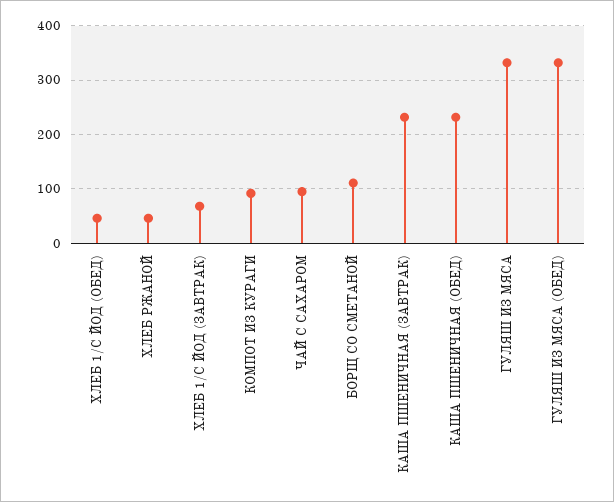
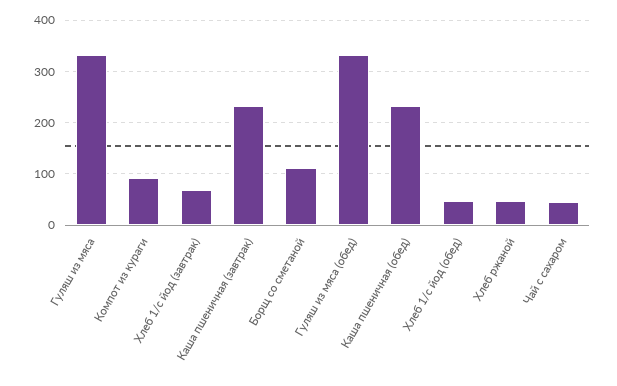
  {
    "ХЛЕБ 1/С ЙОД (ОБЕД)": 40,
    "ХЛЕБ РЖАНОЙ": 40,
    "ХЛЕБ 1/С ЙОД (ЗАВТРАК)": 60,
    "КОМПОТ ИЗ КУРАГИ": 100,
-   "ЧАЙ С САХАРОМ": 100,
+   "ЧАЙ С САХАРОМ": 40,
    "БОРЩ СО СМЕТАНОЙ": 120,
    "КАША ПШЕНИЧНАЯ (ЗАВТРАК)": 240,
    "КАША ПШЕНИЧНАЯ (ОБЕД)": 240,
    "ГУЛЯШ ИЗ МЯСА": 340,
    "ГУЛЯШ ИЗ МЯСА (ОБЕД)": 340
  }

